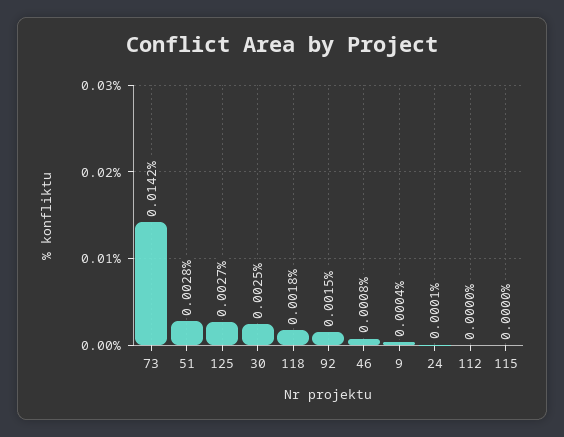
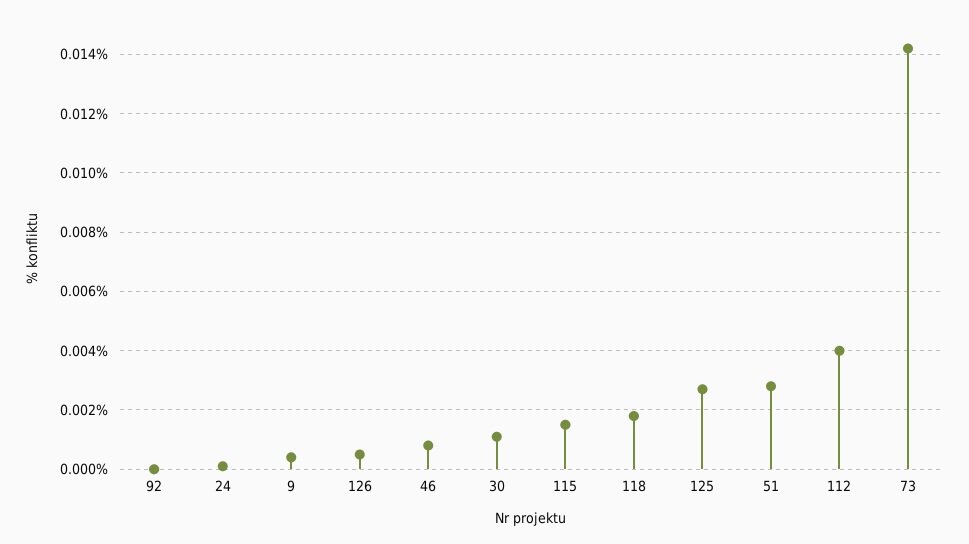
  {
    "73": 0.0142,
    "51": 0.0028,
    "125": 0.0027,
-   "30": 0.0025,
+   "30": 0.001,
    "118": 0.0018,
-   "92": 0.0015,
+   "92": 0,
    "46": 0.0008,
    "9": 0.0004,
    "24": 0.0001,
-   "112": 0,
+   "112": 0.004,
-   "115": 0
+   "115": 0.0015,
+   "126": 0.0005
  }

